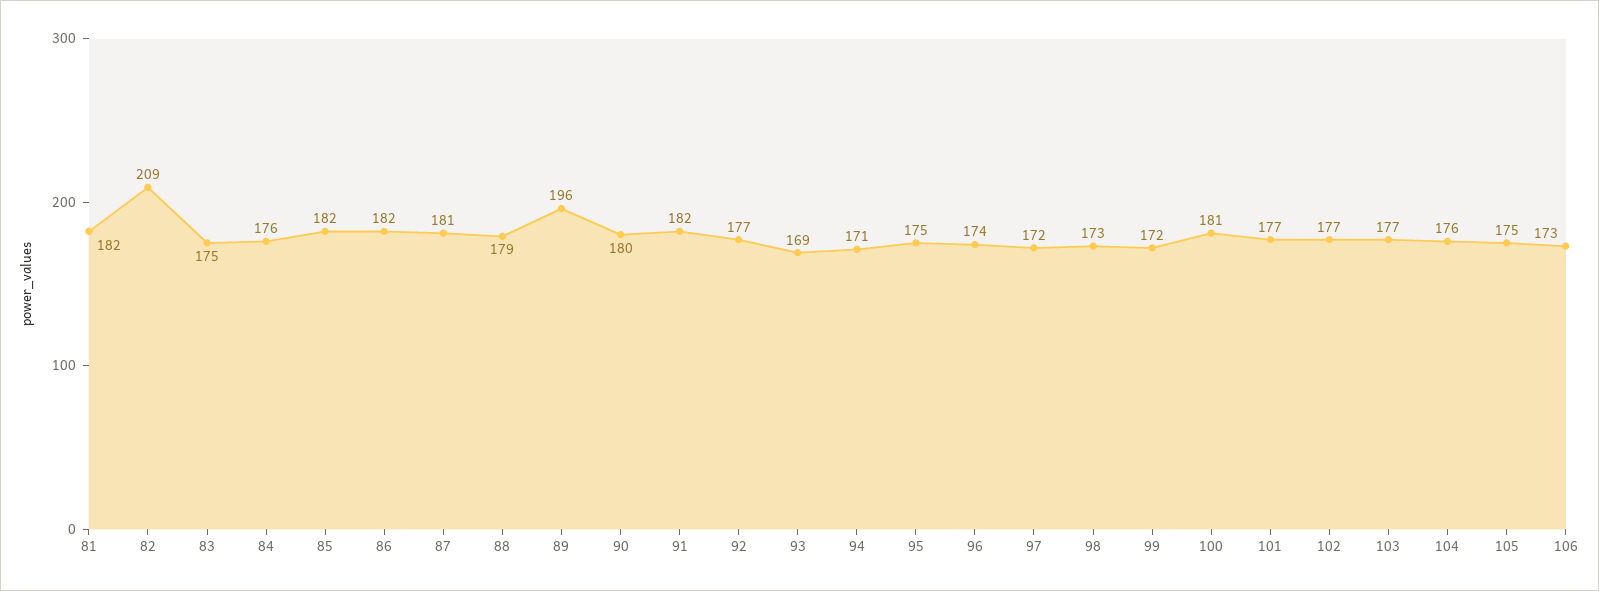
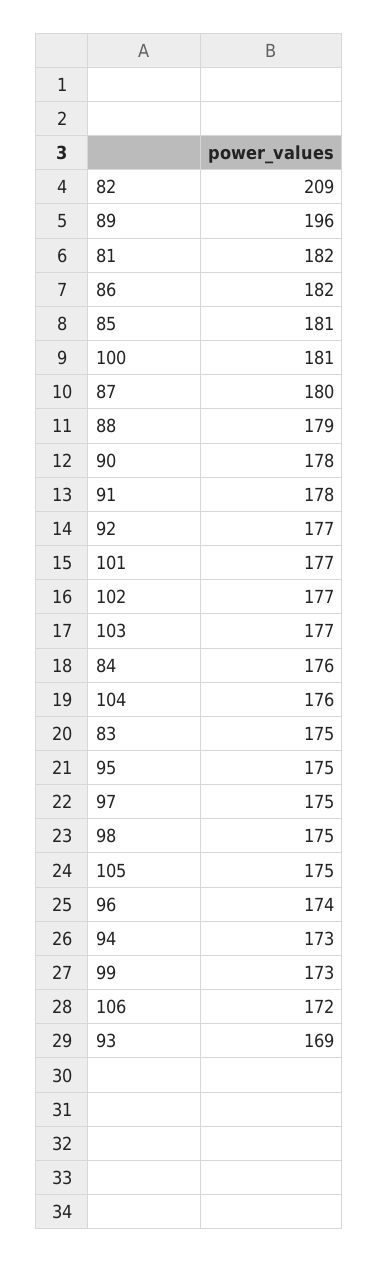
  {
    "81": 182,
    "82": 209,
    "83": 175,
    "84": 176,
-   "85": 182,
+   "85": 181,
    "86": 182,
-   "87": 181,
+   "87": 180,
    "88": 179,
    "89": 196,
-   "90": 180,
+   "90": 178,
-   "91": 182,
+   "91": 178,
    "92": 177,
    "93": 169,
-   "94": 171,
+   "94": 173,
    "95": 175,
    "96": 174,
-   "97": 172,
+   "97": 175,
-   "98": 173,
+   "98": 175,
-   "99": 172,
+   "99": 173,
    "100": 181,
    "101": 177,
    "102": 177,
    "103": 177,
    "104": 176,
    "105": 175,
-   "106": 173
+   "106": 172
  }

